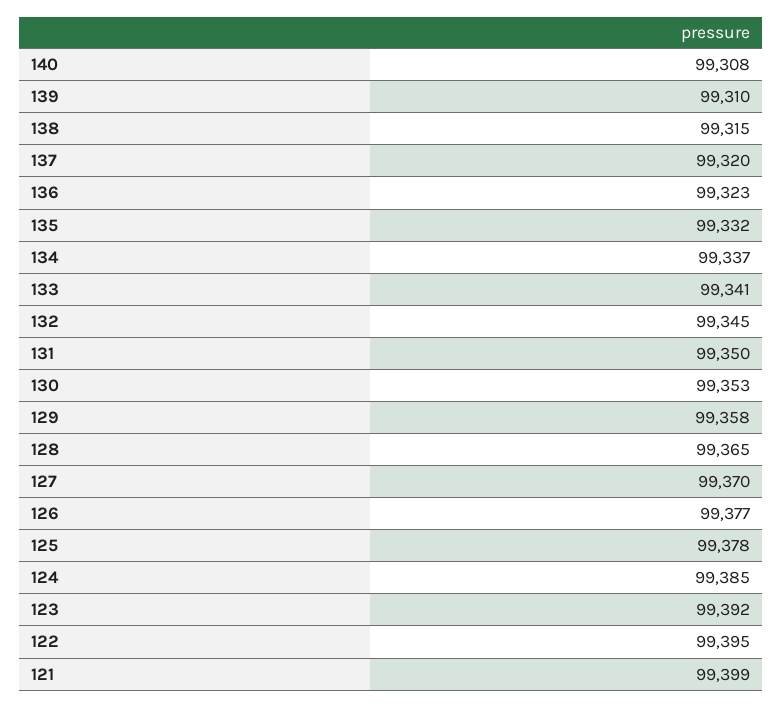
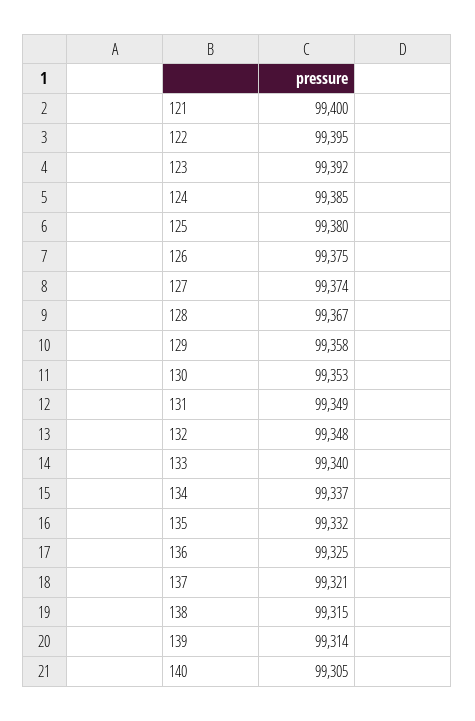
  {
-   "140": 99308,
+   "140": 99305,
-   "139": 99310,
+   "139": 99314,
    "138": 99315,
-   "137": 99320,
+   "137": 99321,
-   "136": 99323,
+   "136": 99325,
    "135": 99332,
    "134": 99337,
-   "133": 99341,
+   "133": 99340,
-   "132": 99345,
+   "132": 99348,
-   "131": 99350,
+   "131": 99349,
    "130": 99353,
    "129": 99358,
-   "128": 99365,
+   "128": 99367,
-   "127": 99370,
+   "127": 99374,
-   "126": 99377,
+   "126": 99375,
-   "125": 99378,
+   "125": 99380,
    "124": 99385,
    "123": 99392,
    "122": 99395,
-   "121": 99399
+   "121": 99400
  }

